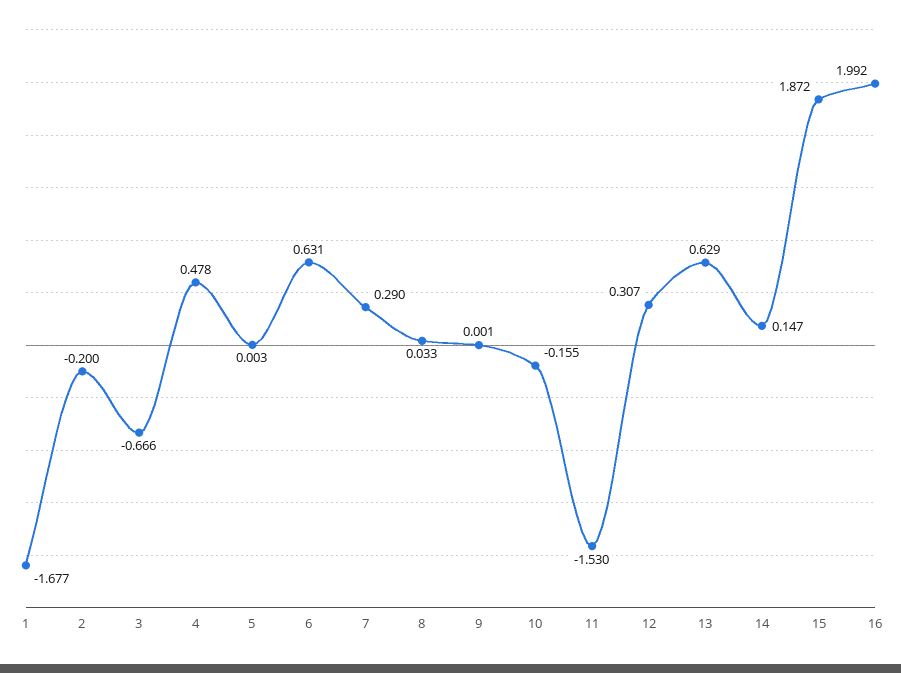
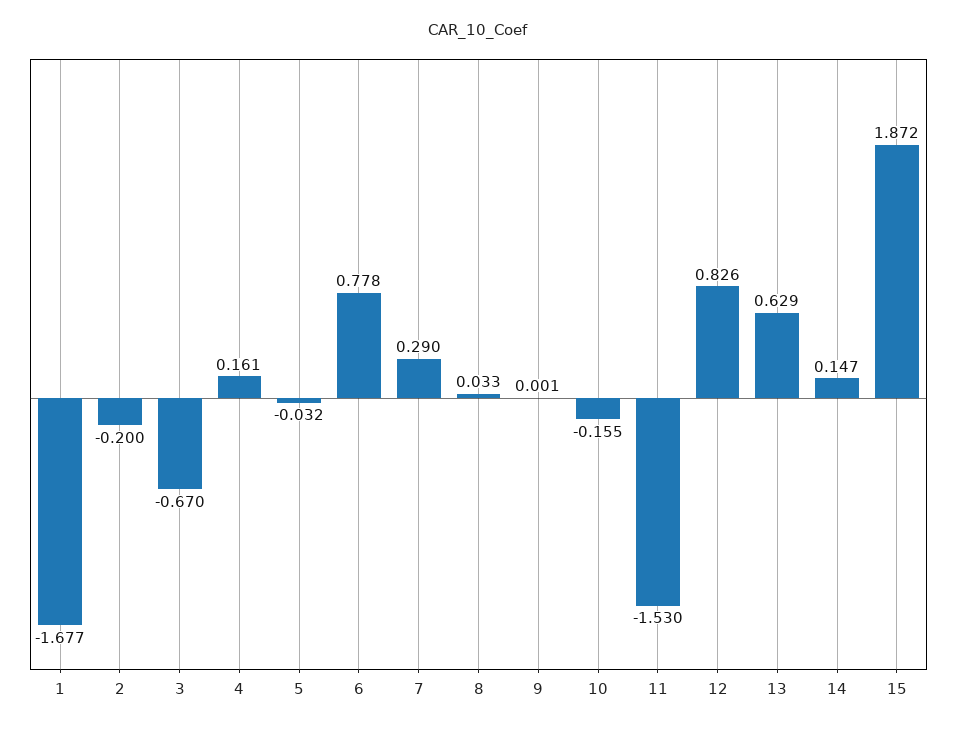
  {
    "1": -1.677,
    "2": -0.2,
-   "3": -0.666,
+   "3": -0.67,
-   "4": 0.478,
+   "4": 0.161,
-   "5": 0.003,
+   "5": -0.032,
-   "6": 0.631,
+   "6": 0.778,
    "7": 0.29,
    "8": 0.033,
    "9": 0.001,
    "10": -0.155,
    "11": -1.53,
-   "12": 0.307,
+   "12": 0.826,
    "13": 0.629,
    "14": 0.147,
-   "15": 1.872,
+   "15": 1.872
-   "16": 1.992
  }

